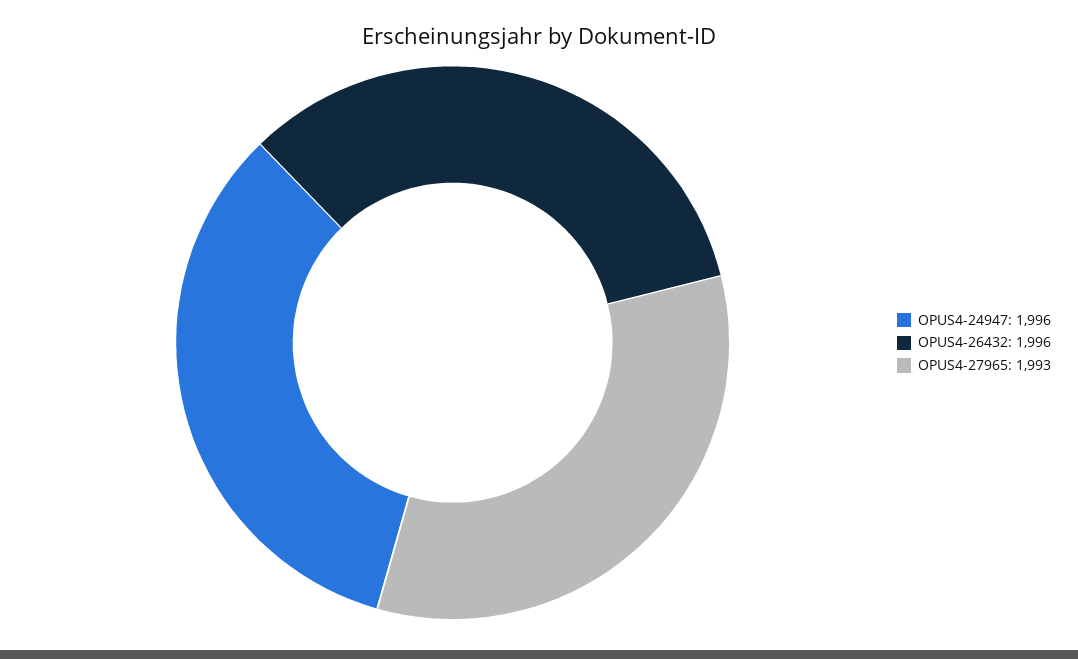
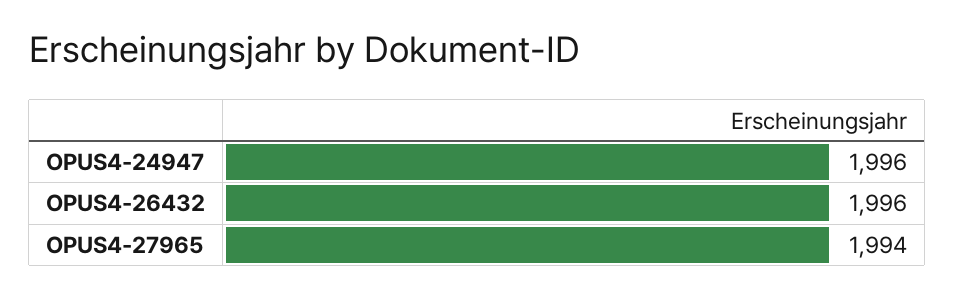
  {
    "OPUS4-24947": 1996,
    "OPUS4-26432": 1996,
-   "OPUS4-27965": 1993
+   "OPUS4-27965": 1994
  }

